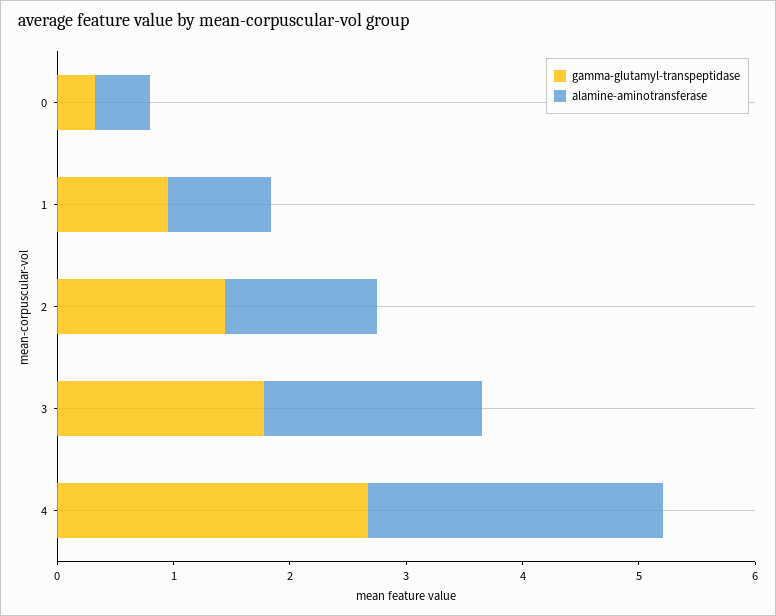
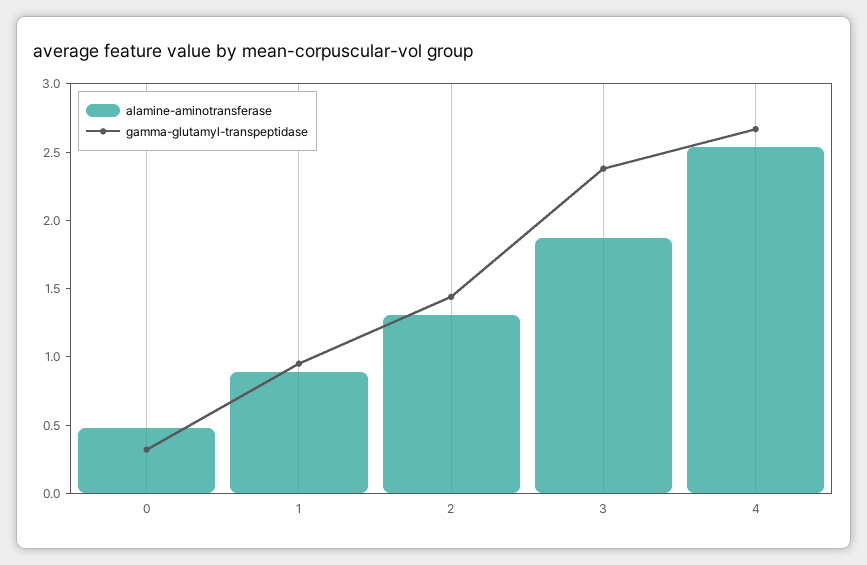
  {
    "gamma-glutamyl-transpeptidase": {
      "0": 0.3,
      "1": 1,
      "2": 1.4,
-     "3": 1.8,
+     "3": 2.4,
      "4": 2.7
    },
    "alamine-aminotransferase": {
      "0": 0.5,
      "1": 0.9,
      "2": 1.3,
      "3": 1.9,
      "4": 2.5
    }
  }

